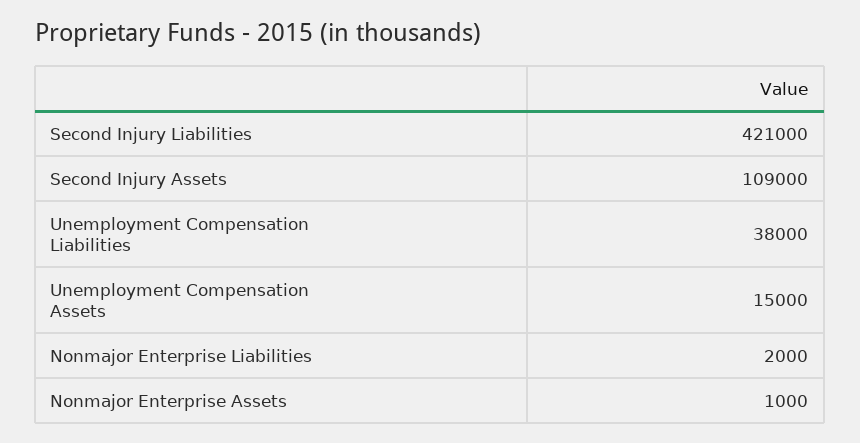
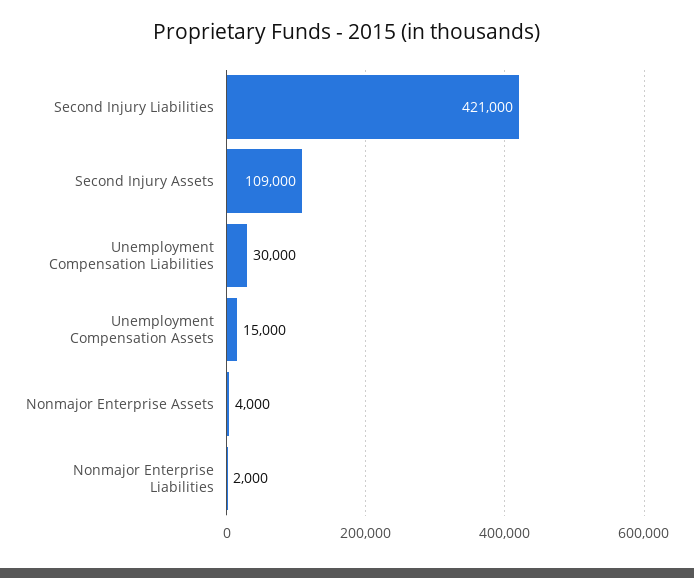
  {
    "Second Injury Liabilities": 421000,
    "Second Injury Assets": 109000,
-   "Unemployment Compensation Liabilities": 38000,
+   "Unemployment Compensation Liabilities": 30000,
    "Unemployment Compensation Assets": 15000,
    "Nonmajor Enterprise Liabilities": 2000,
-   "Nonmajor Enterprise Assets": 1000
+   "Nonmajor Enterprise Assets": 4000
  }

